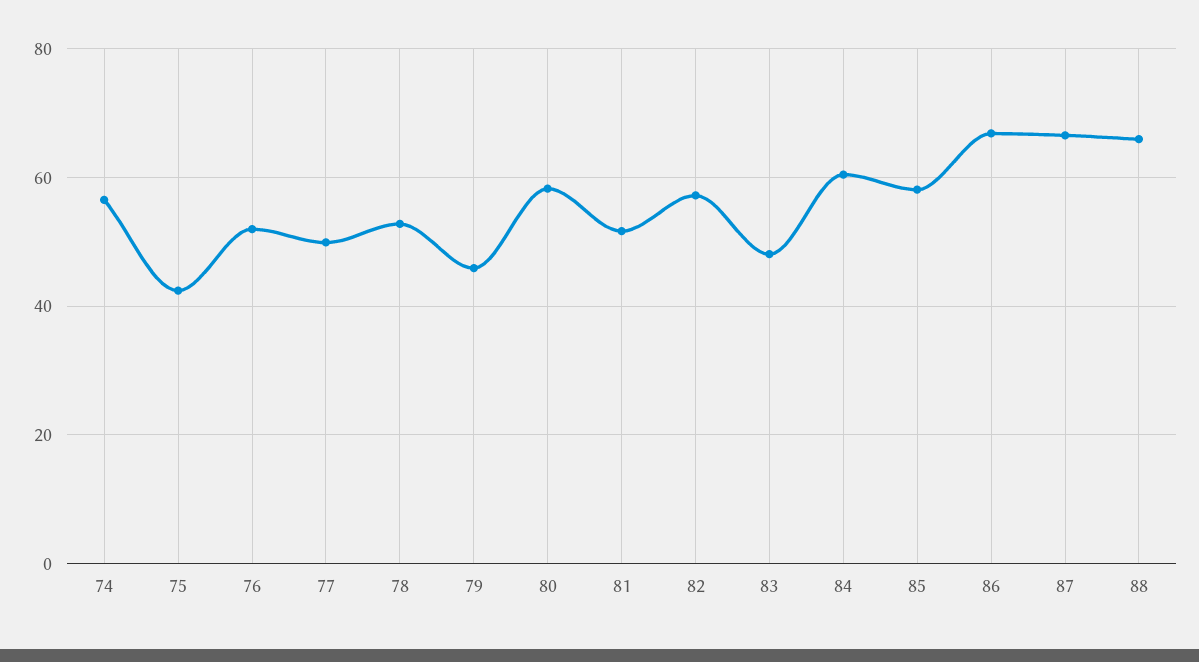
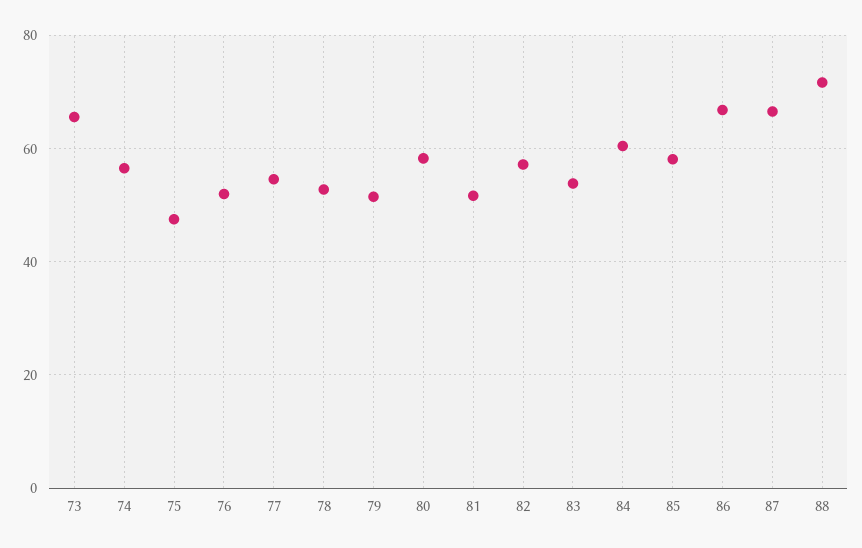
  {
    "74": 56,
-   "75": 42,
+   "75": 48,
    "76": 52,
-   "77": 50,
+   "77": 54,
    "78": 52,
-   "79": 46,
+   "79": 52,
    "80": 58,
    "81": 52,
    "82": 58,
-   "83": 48,
+   "83": 54,
    "84": 60,
    "85": 58,
    "86": 66,
    "87": 66,
-   "88": 66
+   "88": 72,
+   "73": 66
  }

